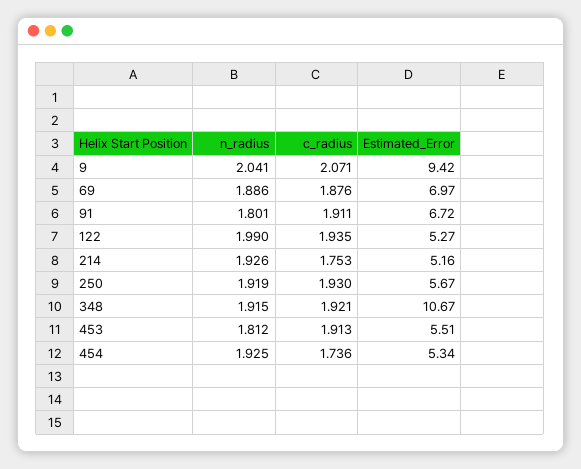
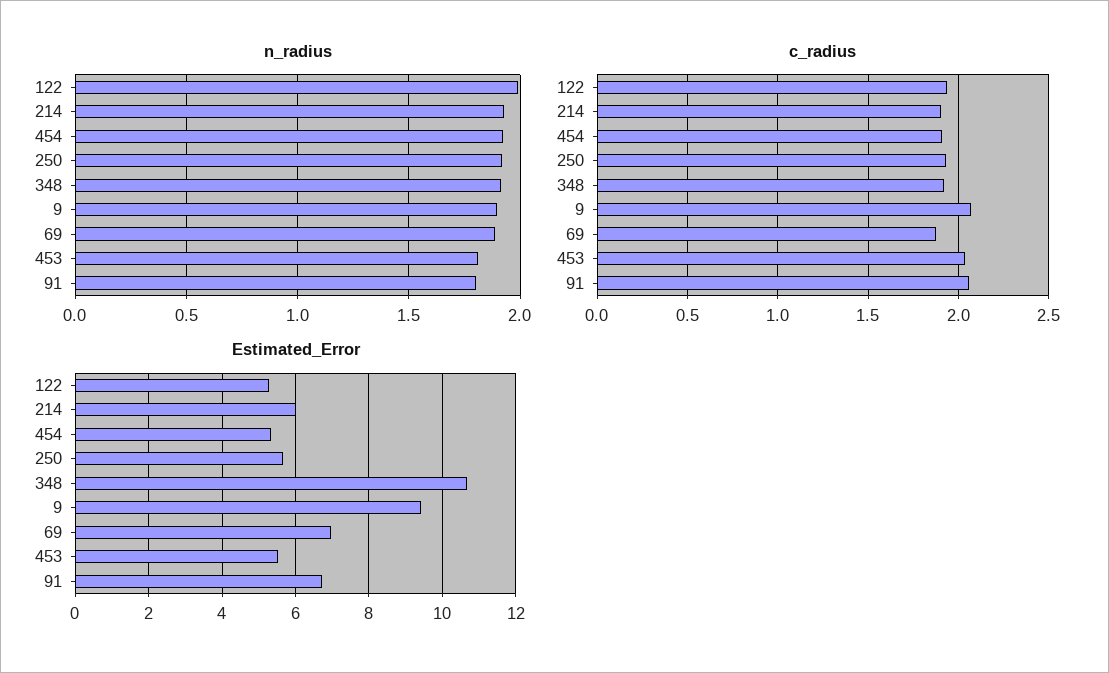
  {
    "n_radius": {
-     "9": 2.041,
+     "9": 1.9,
      "69": 1.886,
      "91": 1.801,
      "122": 1.99,
      "214": 1.926,
      "250": 1.919,
      "348": 1.915,
      "453": 1.812,
      "454": 1.925
    },
    "c_radius": {
      "9": 2.071,
      "69": 1.876,
-     "91": 1.911,
+     "91": 2.05,
      "122": 1.935,
-     "214": 1.753,
+     "214": 1.9,
      "250": 1.93,
      "348": 1.921,
-     "453": 1.913,
+     "453": 2.05,
-     "454": 1.736
+     "454": 1.9
    },
    "Estimated_Error": {
      "9": 9.42,
      "69": 6.97,
      "91": 6.72,
      "122": 5.27,
-     "214": 5.16,
+     "214": 6,
      "250": 5.67,
      "348": 10.67,
      "453": 5.51,
      "454": 5.34
    }
  }

